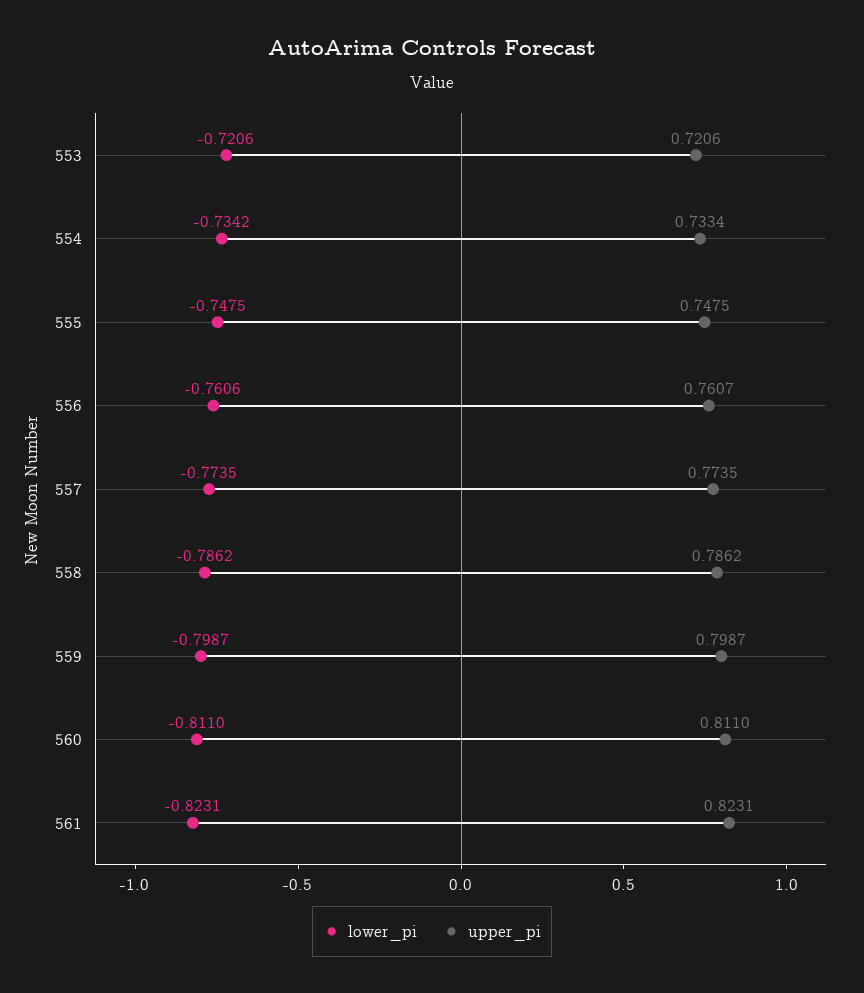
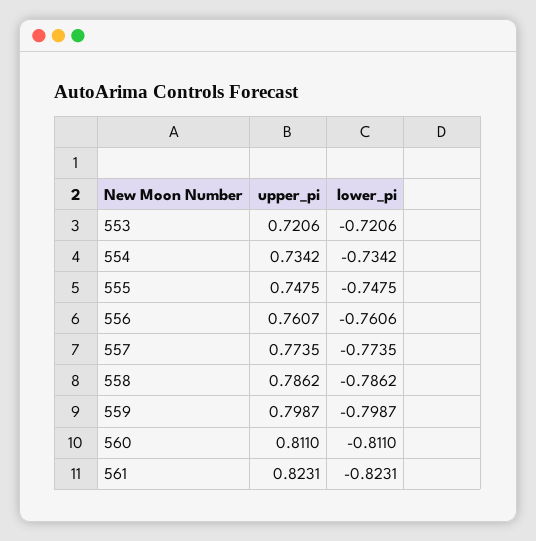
  {
    "lower_pi": {
      "553": -0.7206,
      "554": -0.7342,
      "555": -0.7475,
      "556": -0.7606,
      "557": -0.7735,
      "558": -0.7862,
      "559": -0.7987,
      "560": -0.811,
      "561": -0.8231
    },
    "upper_pi": {
      "553": 0.7206,
-     "554": 0.7334,
+     "554": 0.7342,
      "555": 0.7475,
      "556": 0.7607,
      "557": 0.7735,
      "558": 0.7862,
      "559": 0.7987,
      "560": 0.811,
      "561": 0.8231
    }
  }

